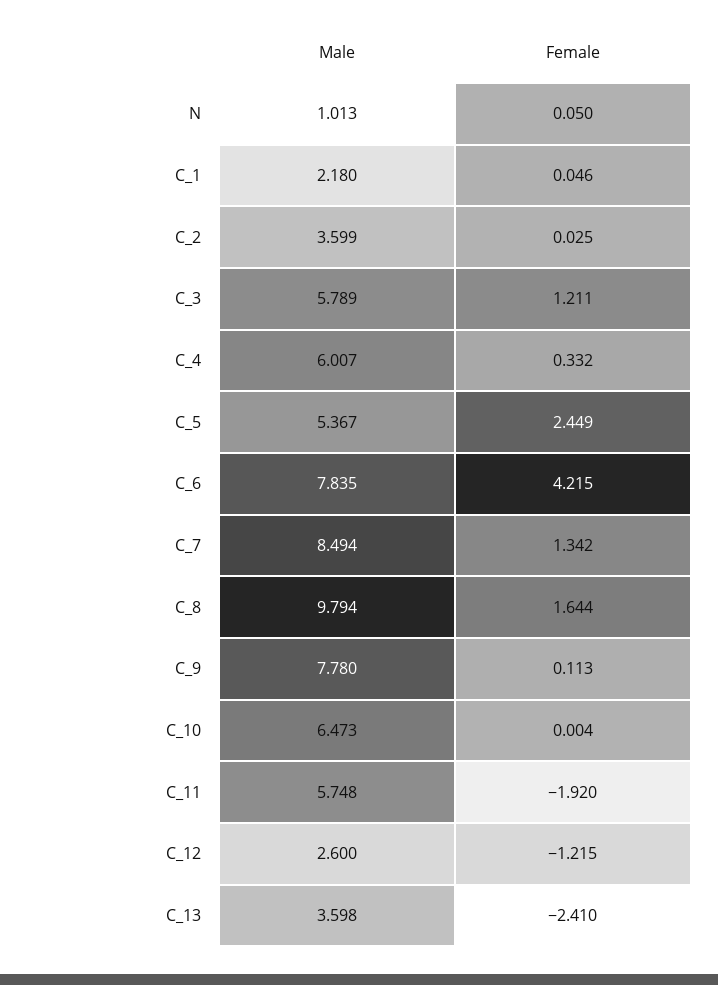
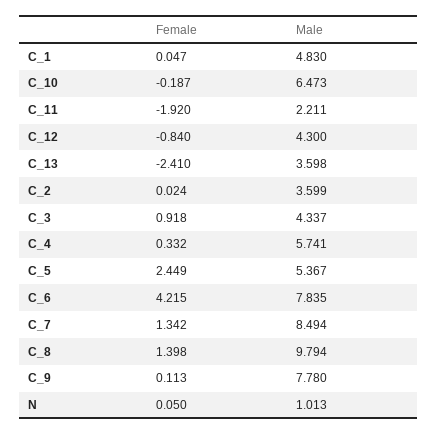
  {
    "Male": {
      "N": 1.013,
-     "C_1": 2.18,
+     "C_1": 4.83,
      "C_2": 3.599,
-     "C_3": 5.789,
+     "C_3": 4.337,
-     "C_4": 6.007,
+     "C_4": 5.741,
      "C_5": 5.367,
      "C_6": 7.835,
      "C_7": 8.494,
      "C_8": 9.794,
      "C_9": 7.78,
      "C_10": 6.473,
-     "C_11": 5.748,
+     "C_11": 2.211,
-     "C_12": 2.6,
+     "C_12": 4.3,
      "C_13": 3.598
    },
    "Female": {
      "N": 0.05,
-     "C_1": 0.046,
+     "C_1": 0.047,
-     "C_2": 0.025,
+     "C_2": 0.024,
-     "C_3": 1.211,
+     "C_3": 0.918,
      "C_4": 0.332,
      "C_5": 2.449,
      "C_6": 4.215,
      "C_7": 1.342,
-     "C_8": 1.644,
+     "C_8": 1.398,
      "C_9": 0.113,
-     "C_10": 0.004,
+     "C_10": -0.187,
      "C_11": -1.92,
-     "C_12": -1.215,
+     "C_12": -0.84,
      "C_13": -2.41
    }
  }

